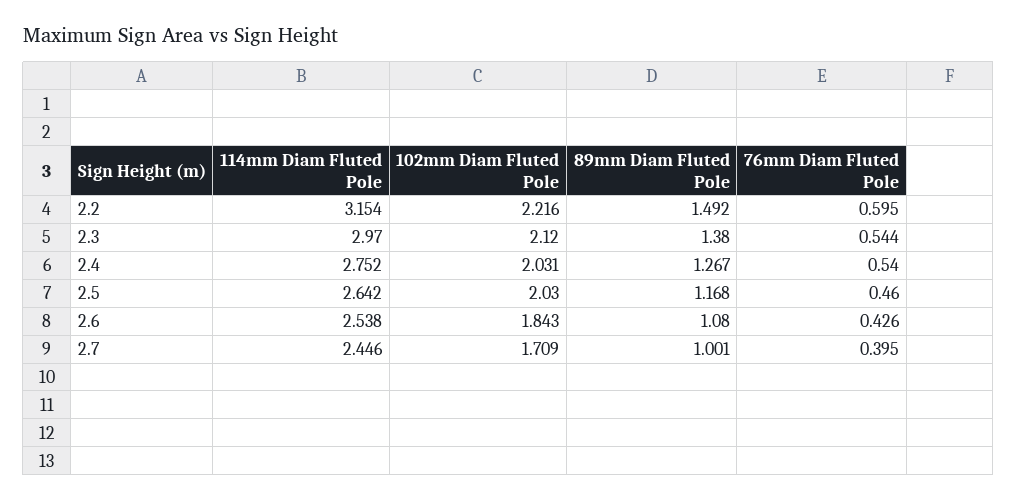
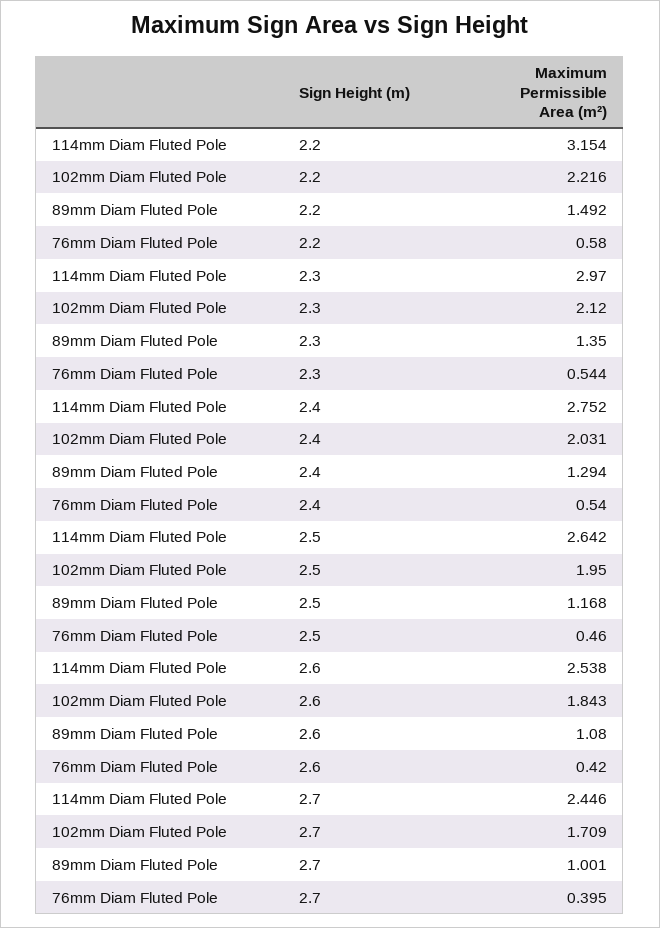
  {
    "114mm Diam Fluted Pole": {
      "2.2": 3.154,
      "2.3": 2.97,
      "2.4": 2.752,
      "2.5": 2.642,
      "2.6": 2.538,
      "2.7": 2.446
    },
    "102mm Diam Fluted Pole": {
      "2.2": 2.216,
      "2.3": 2.12,
      "2.4": 2.031,
-     "2.5": 2.03,
+     "2.5": 1.95,
      "2.6": 1.843,
      "2.7": 1.709
    },
    "89mm Diam Fluted Pole": {
      "2.2": 1.492,
-     "2.3": 1.38,
+     "2.3": 1.35,
-     "2.4": 1.267,
+     "2.4": 1.294,
      "2.5": 1.168,
      "2.6": 1.08,
      "2.7": 1.001
    },
    "76mm Diam Fluted Pole": {
-     "2.2": 0.595,
+     "2.2": 0.58,
      "2.3": 0.544,
      "2.4": 0.54,
      "2.5": 0.46,
-     "2.6": 0.426,
+     "2.6": 0.42,
      "2.7": 0.395
    }
  }

